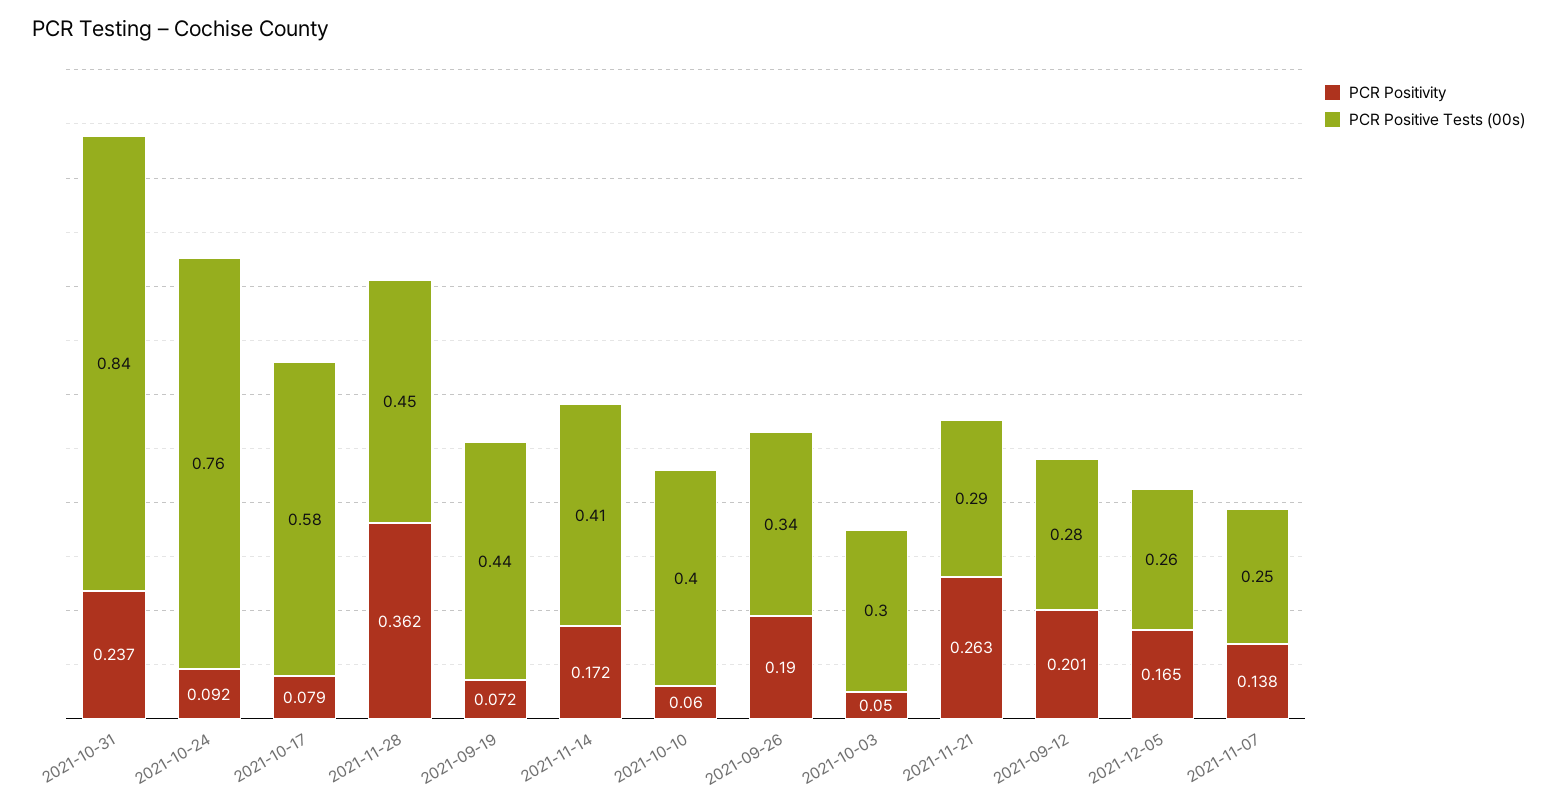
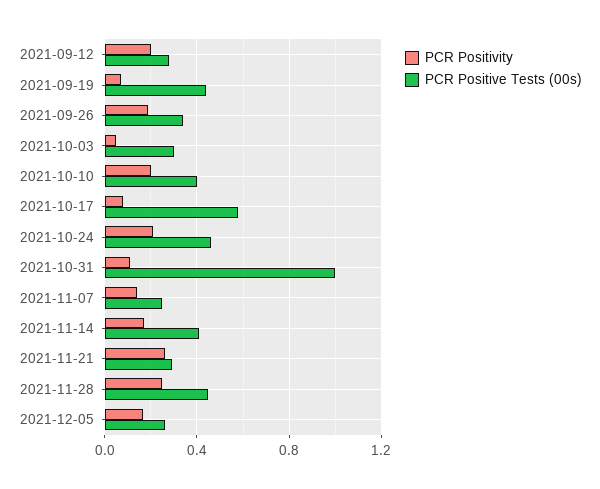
  {
    "PCR Positivity": {
-     "2021-10-31": 0.237,
+     "2021-10-31": 0.1,
-     "2021-10-24": 0.092,
+     "2021-10-24": 0.2,
      "2021-10-17": 0.079,
-     "2021-11-28": 0.362,
+     "2021-11-28": 0.25,
      "2021-09-19": 0.072,
      "2021-11-14": 0.172,
-     "2021-10-10": 0.06,
+     "2021-10-10": 0.2,
      "2021-09-26": 0.19,
      "2021-10-03": 0.05,
      "2021-11-21": 0.263,
      "2021-09-12": 0.201,
      "2021-12-05": 0.165,
      "2021-11-07": 0.138
    },
    "PCR Positive Tests (00s)": {
-     "2021-10-31": 0.84,
+     "2021-10-31": 1,
-     "2021-10-24": 0.76,
+     "2021-10-24": 0.45,
      "2021-10-17": 0.58,
      "2021-11-28": 0.45,
      "2021-09-19": 0.44,
      "2021-11-14": 0.41,
      "2021-10-10": 0.4,
      "2021-09-26": 0.34,
      "2021-10-03": 0.3,
      "2021-11-21": 0.29,
      "2021-09-12": 0.28,
      "2021-12-05": 0.26,
      "2021-11-07": 0.25
    }
  }

